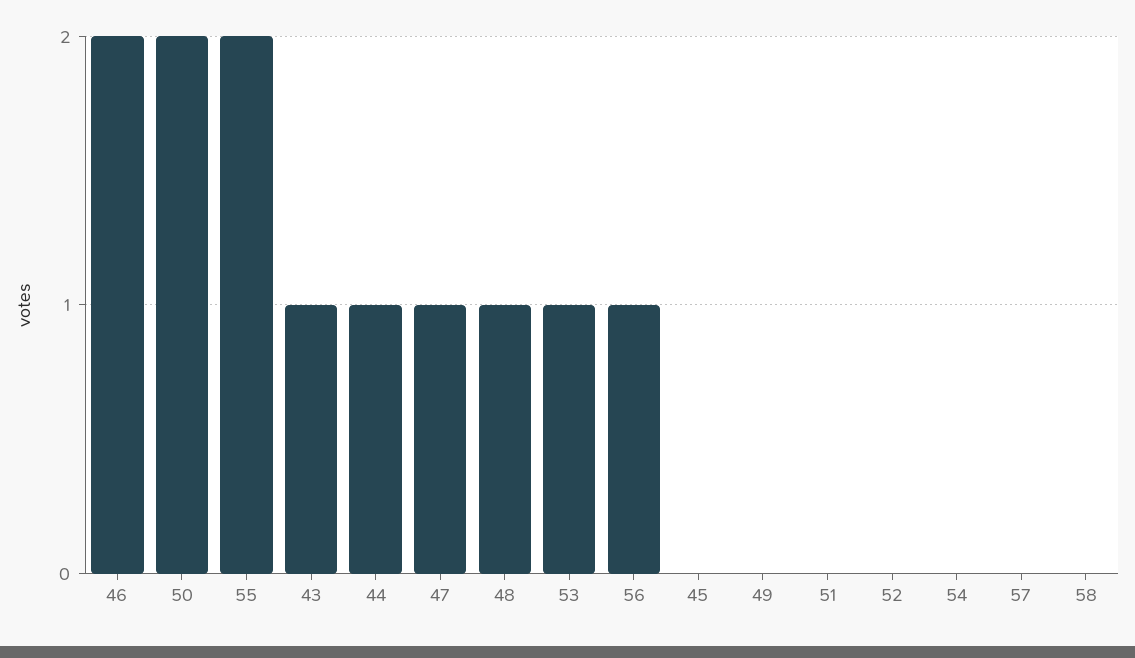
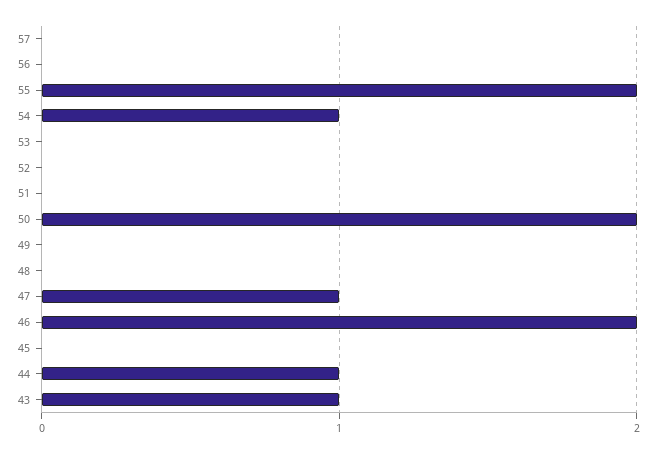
  {
    "46": 2,
    "50": 2,
    "55": 2,
    "43": 1,
    "44": 1,
    "47": 1,
-   "48": 1,
+   "48": 0,
-   "53": 1,
+   "53": 0,
-   "56": 1,
+   "56": 0,
    "45": 0,
    "49": 0,
    "51": 0,
    "52": 0,
-   "54": 0,
+   "54": 1,
-   "57": 0,
+   "57": 0
-   "58": 0
  }

